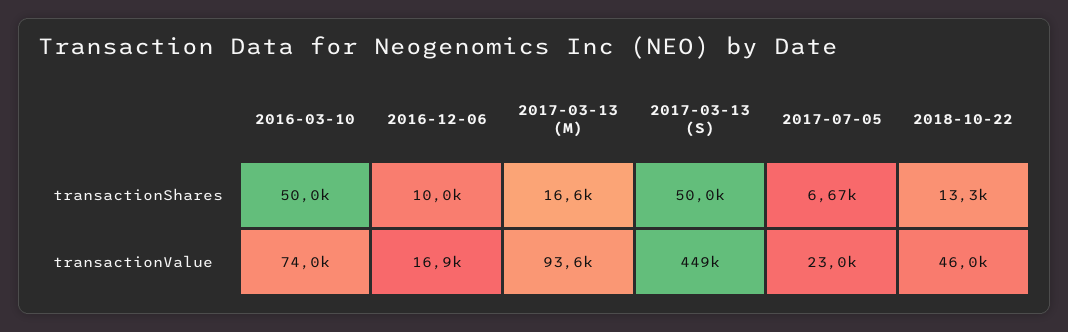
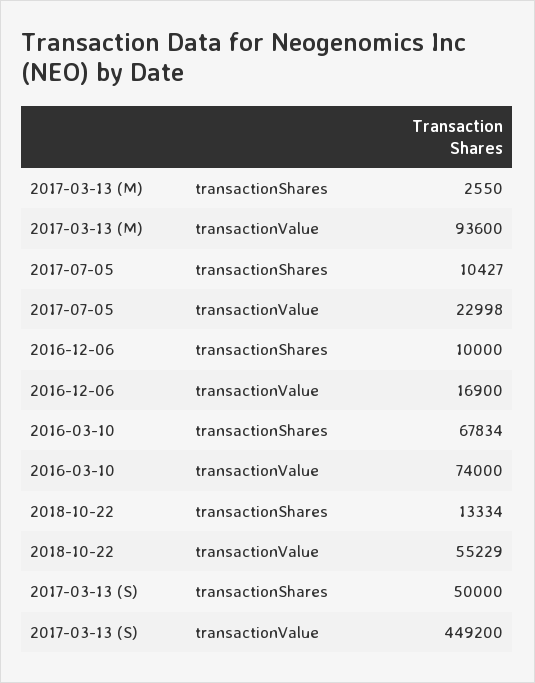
  {
    "2016-03-10": {
-     "transactionShares": 50000,
+     "transactionShares": 67834,
      "transactionValue": 74000
    },
    "2016-12-06": {
      "transactionShares": 10000,
      "transactionValue": 16900
    },
    "2017-03-13 (M)": {
-     "transactionShares": 16600,
+     "transactionShares": 2550,
      "transactionValue": 93600
    },
    "2017-03-13 (S)": {
      "transactionShares": 50000,
      "transactionValue": 449200
    },
    "2017-07-05": {
-     "transactionShares": 6670,
+     "transactionShares": 10427,
      "transactionValue": 22998
    },
    "2018-10-22": {
      "transactionShares": 13334,
-     "transactionValue": 46000
+     "transactionValue": 55229
    }
  }

